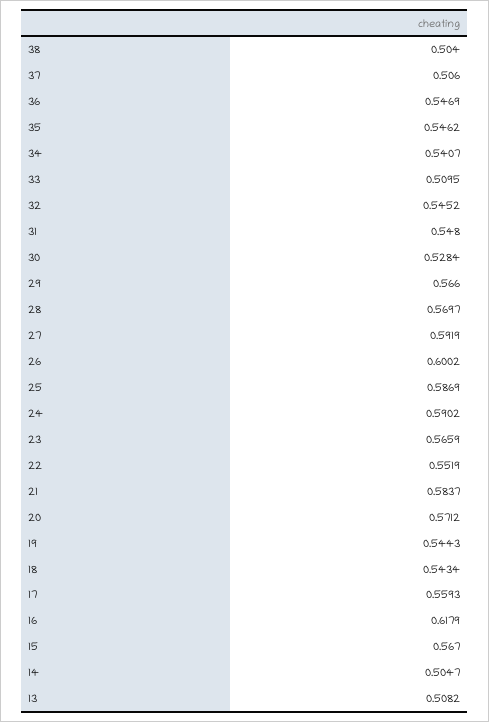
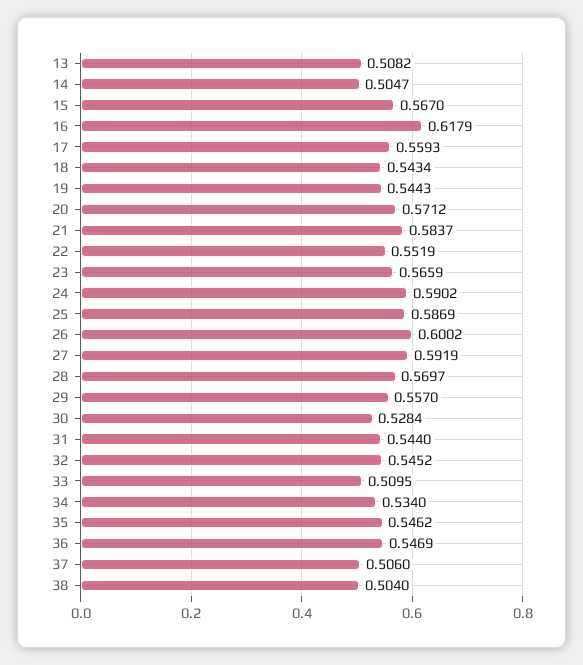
  {
    "38": 0.504,
    "37": 0.506,
    "36": 0.5469,
    "35": 0.5462,
-   "34": 0.5407,
+   "34": 0.534,
    "33": 0.5095,
    "32": 0.5452,
-   "31": 0.548,
+   "31": 0.544,
    "30": 0.5284,
-   "29": 0.566,
+   "29": 0.557,
    "28": 0.5697,
    "27": 0.5919,
    "26": 0.6002,
    "25": 0.5869,
    "24": 0.5902,
    "23": 0.5659,
    "22": 0.5519,
    "21": 0.5837,
    "20": 0.5712,
    "19": 0.5443,
    "18": 0.5434,
    "17": 0.5593,
    "16": 0.6179,
    "15": 0.567,
    "14": 0.5047,
    "13": 0.5082
  }

